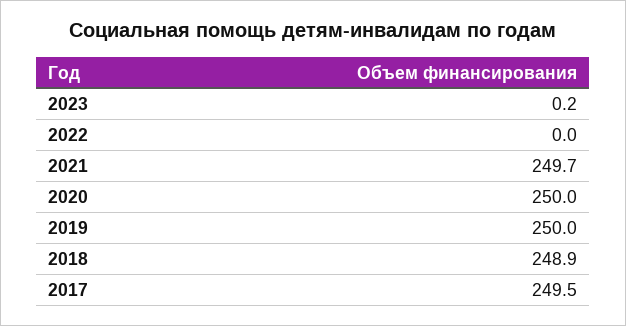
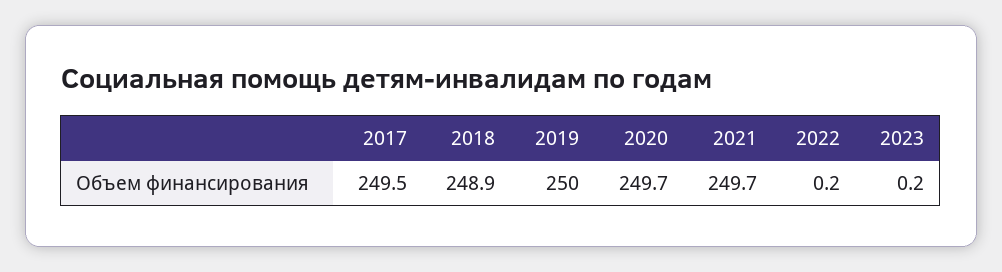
  {
    "2023": 0.2,
-   "2022": 0,
+   "2022": 0.2,
    "2021": 249.7,
-   "2020": 250,
+   "2020": 249.7,
    "2019": 250,
    "2018": 248.9,
    "2017": 249.5
  }

